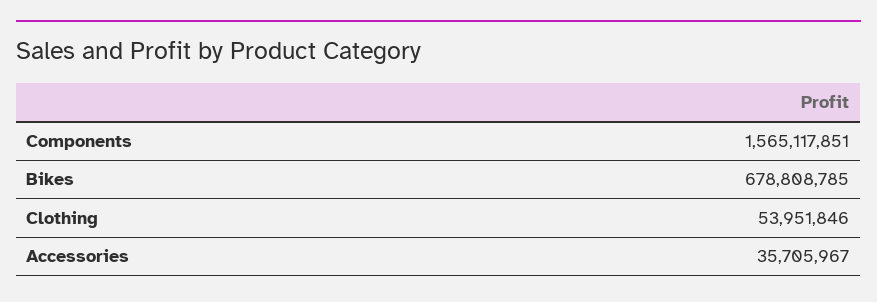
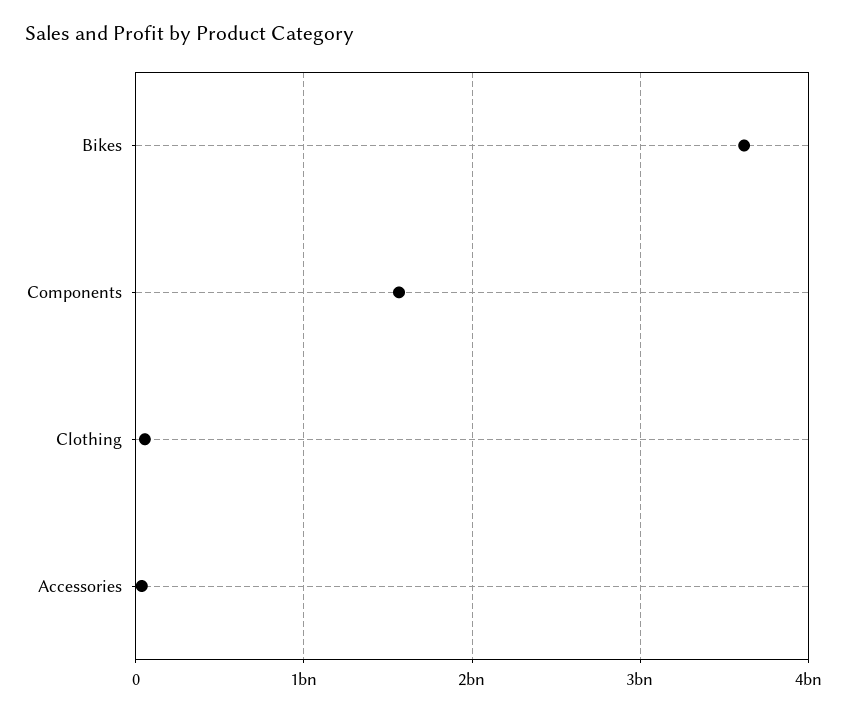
  {
    "Components": 1565117851,
-   "Bikes": 678808785,
+   "Bikes": 3600000000,
    "Clothing": 53951846,
    "Accessories": 35705967
  }

